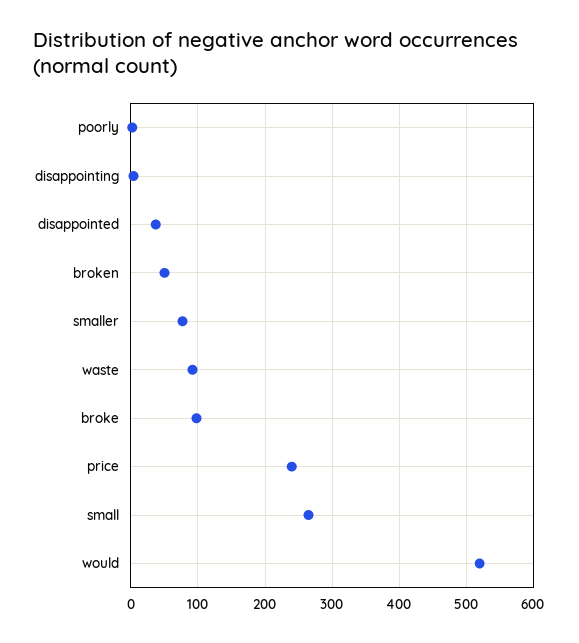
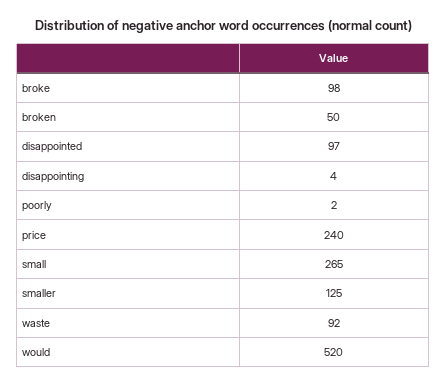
  {
    "poorly": 2,
    "disappointing": 4,
-   "disappointed": 40,
+   "disappointed": 97,
    "broken": 50,
-   "smaller": 80,
+   "smaller": 125,
    "waste": 92,
    "broke": 98,
    "price": 240,
    "small": 265,
    "would": 520
  }

